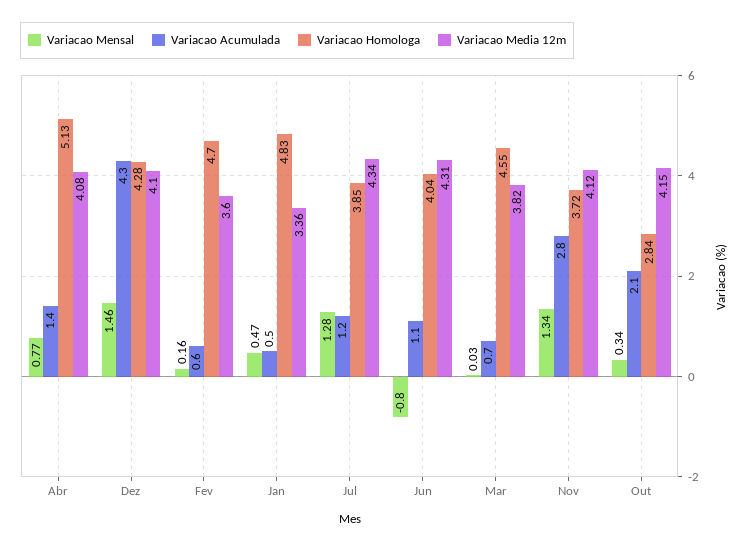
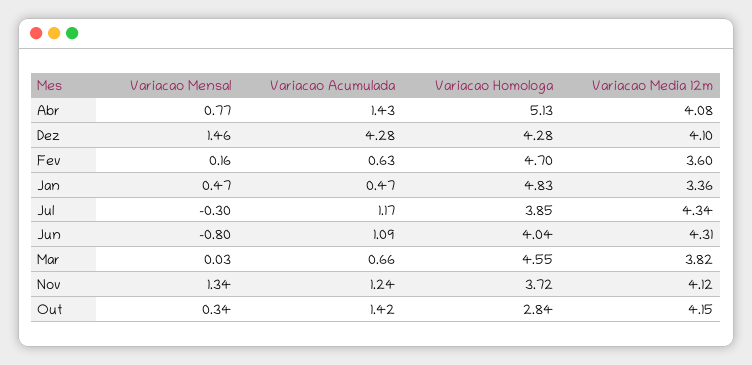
  {
    "Variacao Mensal": {
      "Abr": 0.77,
      "Dez": 1.46,
      "Fev": 0.16,
      "Jan": 0.47,
-     "Jul": 1.28,
+     "Jul": -0.3,
      "Jun": -0.8,
      "Mar": 0.03,
      "Nov": 1.34,
      "Out": 0.34
    },
    "Variacao Acumulada": {
      "Abr": 1.43,
      "Dez": 4.28,
      "Fev": 0.63,
      "Jan": 0.47,
      "Jul": 1.17,
      "Jun": 1.09,
      "Mar": 0.66,
-     "Nov": 2.8,
+     "Nov": 1.24,
-     "Out": 2.1
+     "Out": 1.42
    },
    "Variacao Homologa": {
      "Abr": 5.13,
      "Dez": 4.28,
      "Fev": 4.7,
      "Jan": 4.83,
      "Jul": 3.85,
      "Jun": 4.04,
      "Mar": 4.55,
      "Nov": 3.72,
      "Out": 2.84
    },
    "Variacao Media 12m": {
      "Abr": 4.08,
      "Dez": 4.1,
      "Fev": 3.6,
      "Jan": 3.36,
      "Jul": 4.34,
      "Jun": 4.31,
      "Mar": 3.82,
      "Nov": 4.12,
      "Out": 4.15
    }
  }

